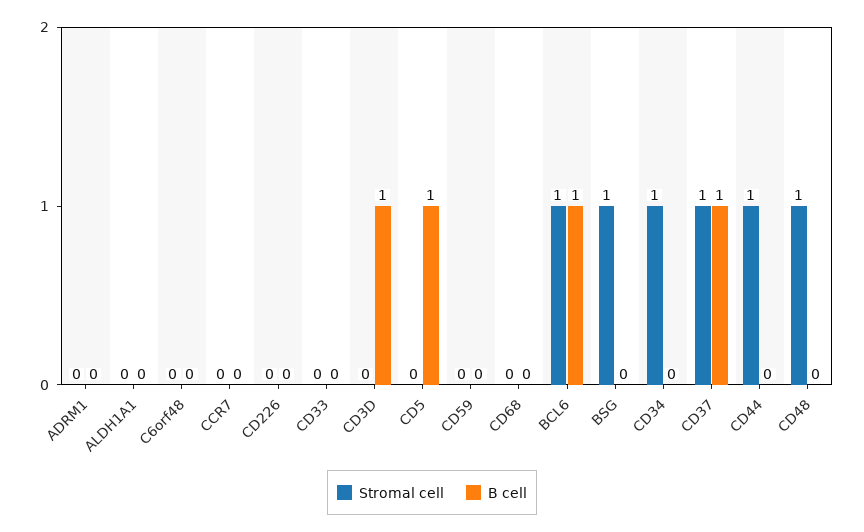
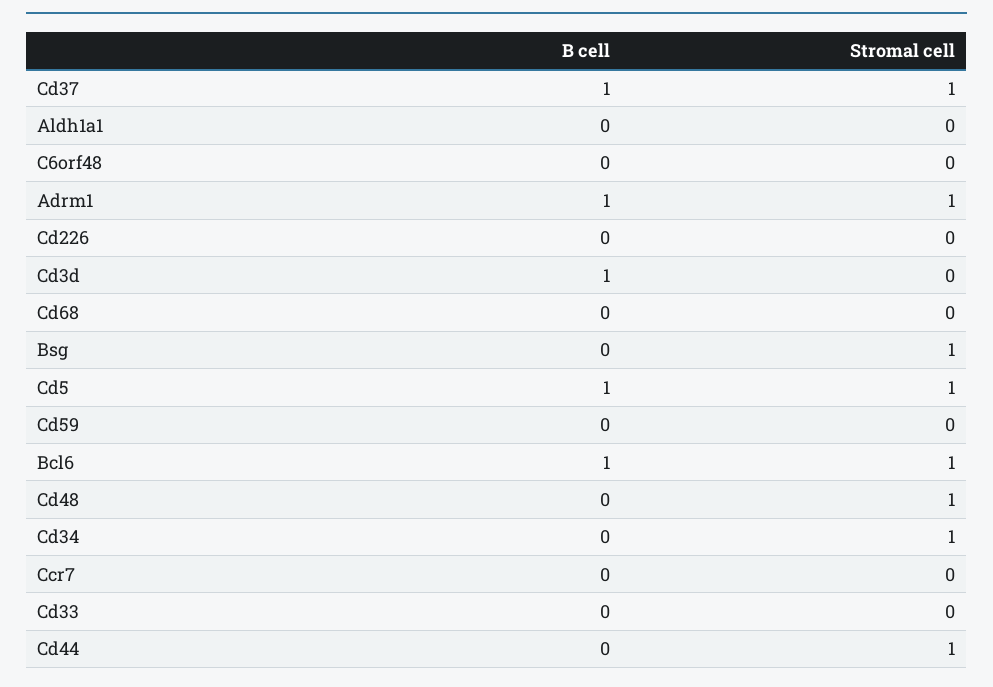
  {
    "Stromal cell": {
-     "ADRM1": 0,
+     "ADRM1": 1,
      "ALDH1A1": 0,
      "C6orf48": 0,
      "CCR7": 0,
      "CD226": 0,
      "CD33": 0,
      "CD3D": 0,
-     "CD5": 0,
+     "CD5": 1,
      "CD59": 0,
      "CD68": 0,
      "BCL6": 1,
      "BSG": 1,
      "CD34": 1,
      "CD37": 1,
      "CD44": 1,
      "CD48": 1
    },
    "B cell": {
-     "ADRM1": 0,
+     "ADRM1": 1,
      "ALDH1A1": 0,
      "C6orf48": 0,
      "CCR7": 0,
      "CD226": 0,
      "CD33": 0,
      "CD3D": 1,
      "CD5": 1,
      "CD59": 0,
      "CD68": 0,
      "BCL6": 1,
      "BSG": 0,
      "CD34": 0,
      "CD37": 1,
      "CD44": 0,
      "CD48": 0
    }
  }

